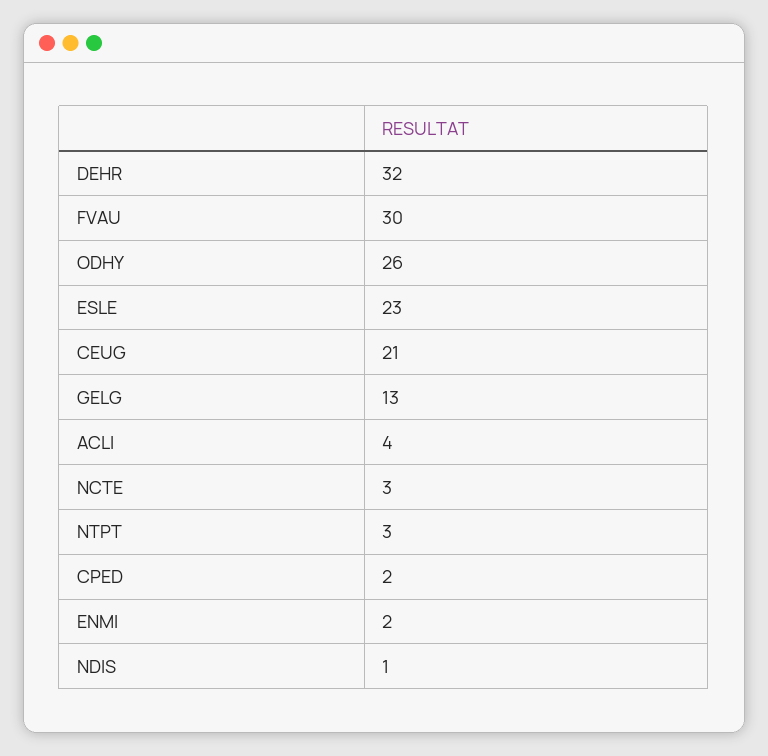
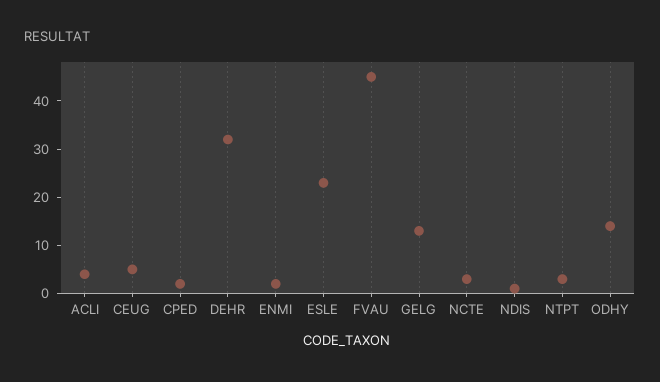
  {
    "DEHR": 32,
-   "FVAU": 30,
+   "FVAU": 45,
-   "ODHY": 26,
+   "ODHY": 15,
    "ESLE": 23,
-   "CEUG": 21,
+   "CEUG": 5,
    "GELG": 13,
    "ACLI": 4,
    "NCTE": 3,
    "NTPT": 3,
    "CPED": 2,
    "ENMI": 2,
    "NDIS": 1
  }

